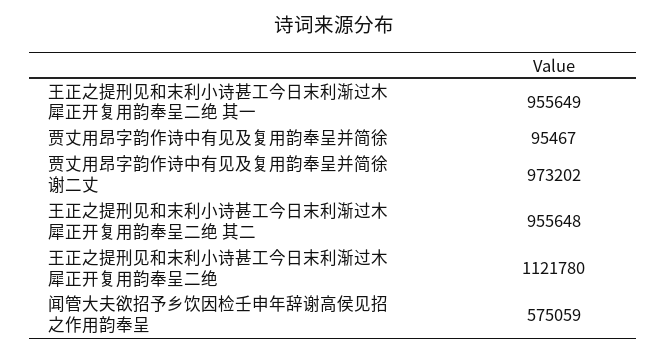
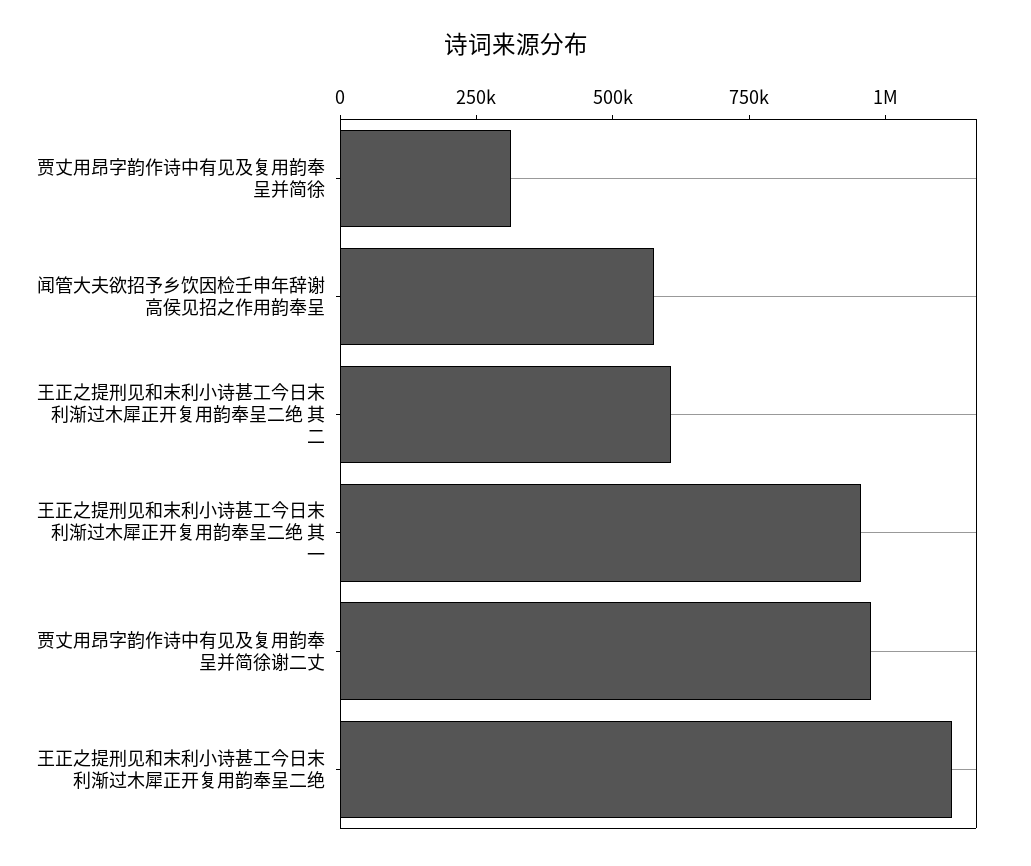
  {
    "王正之提刑见和末利小诗甚工今日末利渐过木犀正开复用韵奉呈二绝 其一": 955649,
-   "贾丈用昂字韵作诗中有见及复用韵奉呈并简徐": 95467,
+   "贾丈用昂字韵作诗中有见及复用韵奉呈并简徐": 300000,
    "贾丈用昂字韵作诗中有见及复用韵奉呈并简徐谢二丈": 973202,
-   "王正之提刑见和末利小诗甚工今日末利渐过木犀正开复用韵奉呈二绝 其二": 955648,
+   "王正之提刑见和末利小诗甚工今日末利渐过木犀正开复用韵奉呈二绝 其二": 600000,
    "王正之提刑见和末利小诗甚工今日末利渐过木犀正开复用韵奉呈二绝": 1121780,
    "闻管大夫欲招予乡饮因检壬申年辞谢高侯见招之作用韵奉呈": 575059
  }

